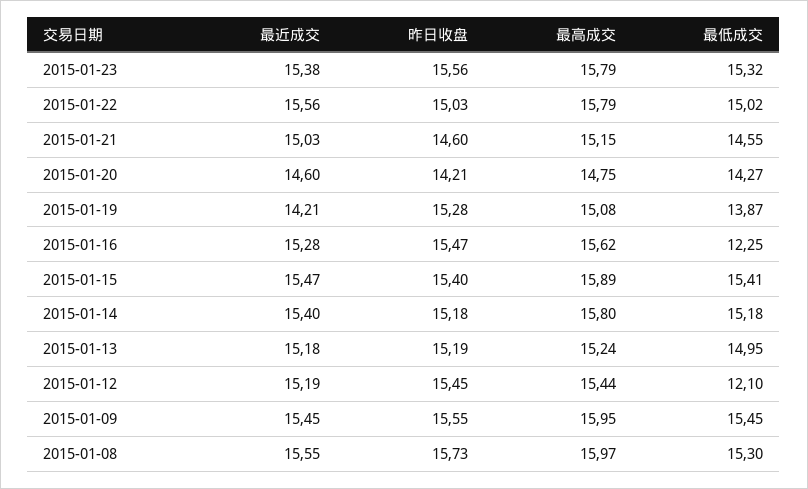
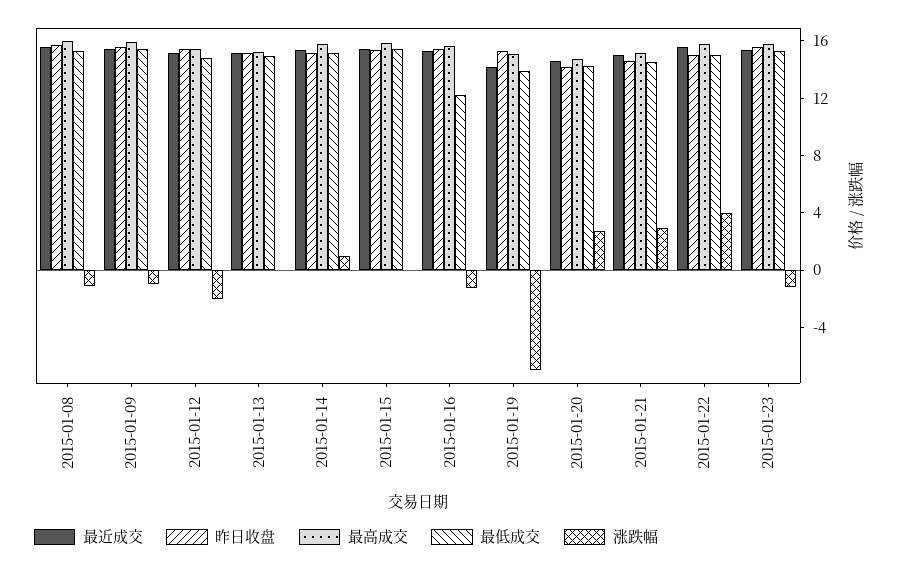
  {
    "最近成交": {
      "2015-01-23": 15.38,
      "2015-01-22": 15.56,
      "2015-01-21": 15.03,
      "2015-01-20": 14.6,
      "2015-01-19": 14.21,
      "2015-01-16": 15.28,
      "2015-01-15": 15.47,
      "2015-01-14": 15.4,
      "2015-01-13": 15.18,
      "2015-01-12": 15.19,
      "2015-01-09": 15.45,
      "2015-01-08": 15.55
    },
    "昨日收盘": {
      "2015-01-23": 15.56,
      "2015-01-22": 15.03,
      "2015-01-21": 14.6,
      "2015-01-20": 14.21,
      "2015-01-19": 15.28,
      "2015-01-16": 15.47,
      "2015-01-15": 15.4,
      "2015-01-14": 15.18,
      "2015-01-13": 15.19,
      "2015-01-12": 15.45,
      "2015-01-09": 15.55,
      "2015-01-08": 15.73
    },
    "最高成交": {
      "2015-01-23": 15.79,
      "2015-01-22": 15.79,
      "2015-01-21": 15.15,
      "2015-01-20": 14.75,
      "2015-01-19": 15.08,
      "2015-01-16": 15.62,
      "2015-01-15": 15.89,
      "2015-01-14": 15.8,
      "2015-01-13": 15.24,
      "2015-01-12": 15.44,
      "2015-01-09": 15.95,
      "2015-01-08": 15.97
    },
    "最低成交": {
      "2015-01-23": 15.32,
      "2015-01-22": 15.02,
      "2015-01-21": 14.55,
      "2015-01-20": 14.27,
      "2015-01-19": 13.87,
      "2015-01-16": 12.25,
      "2015-01-15": 15.41,
      "2015-01-14": 15.18,
      "2015-01-13": 14.95,
-     "2015-01-12": 12.1,
+     "2015-01-12": 15,
      "2015-01-09": 15.45,
      "2015-01-08": 15.3
-   }
+   },
+   "涨跌幅": {
+     "2015-01-08": -1,
+     "2015-01-09": -1,
+     "2015-01-12": -2,
+     "2015-01-13": 0,
+     "2015-01-14": 1,
+     "2015-01-15": 0,
+     "2015-01-16": -1,
+     "2015-01-19": -7,
+     "2015-01-20": 3,
+     "2015-01-21": 3,
+     "2015-01-22": 4,
+     "2015-01-23": -1
+   }
  }

